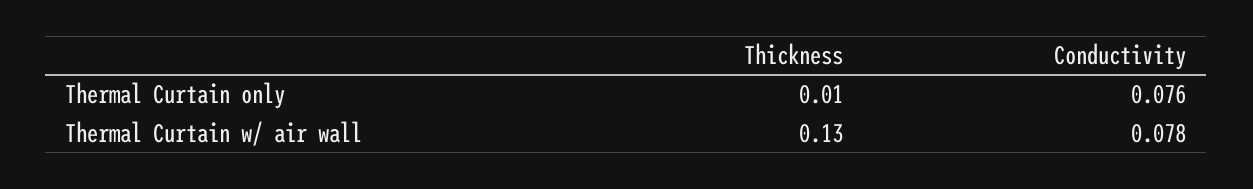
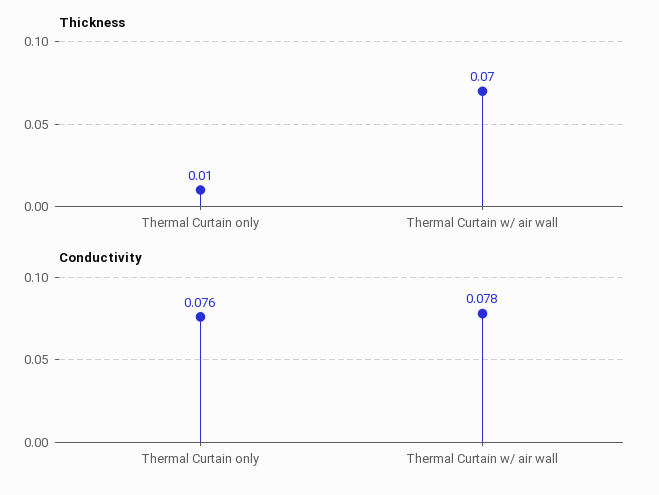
  {
    "Thickness": {
      "Thermal Curtain only": 0.01,
-     "Thermal Curtain w/ air wall": 0.13
+     "Thermal Curtain w/ air wall": 0.07
    },
    "Conductivity": {
      "Thermal Curtain only": 0.076,
      "Thermal Curtain w/ air wall": 0.078
    }
  }

